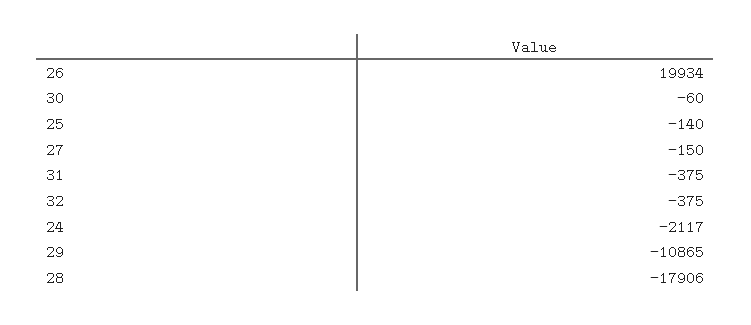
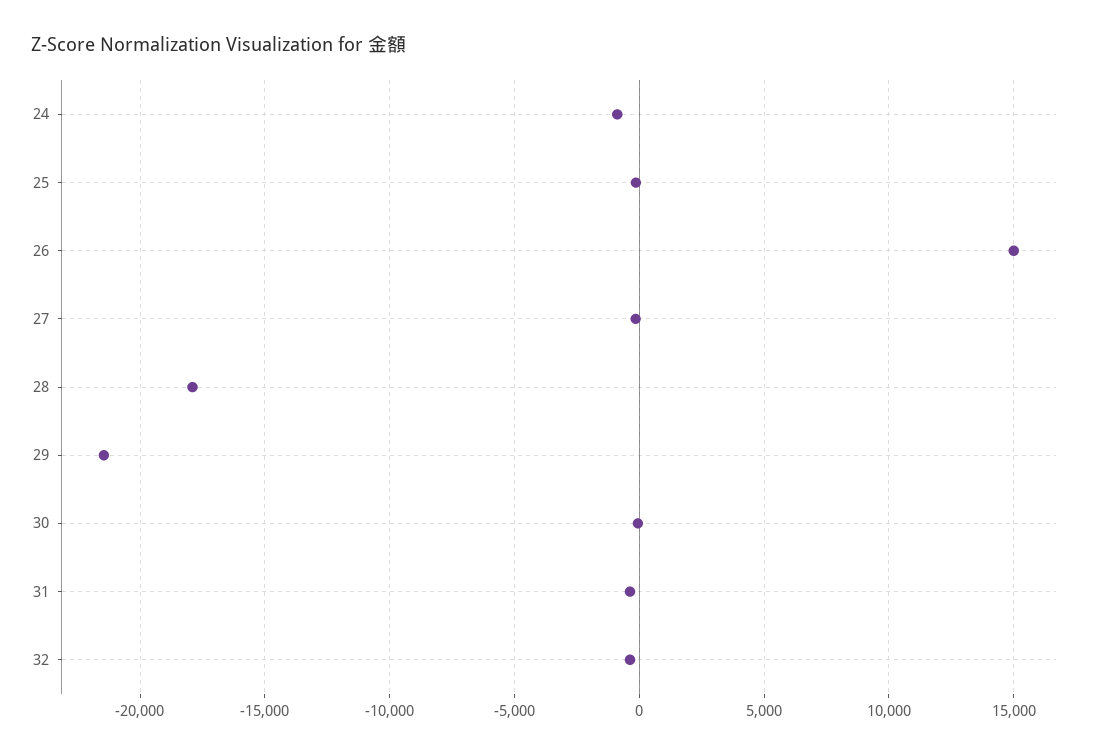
  {
-   "26": 19934,
+   "26": 15000,
    "30": -60,
    "25": -140,
    "27": -150,
    "31": -375,
    "32": -375,
-   "24": -2117,
+   "24": -1000,
-   "29": -10865,
+   "29": -21500,
    "28": -17906
  }

